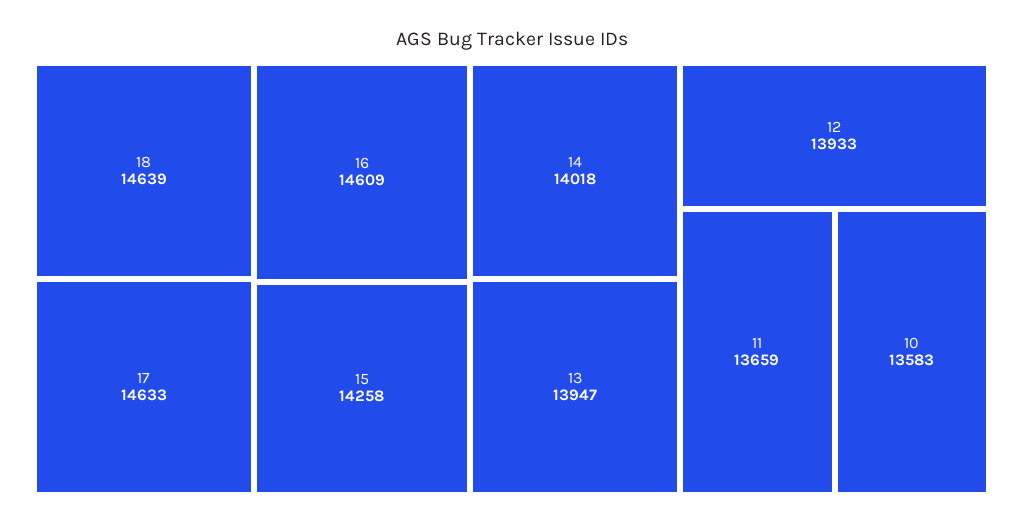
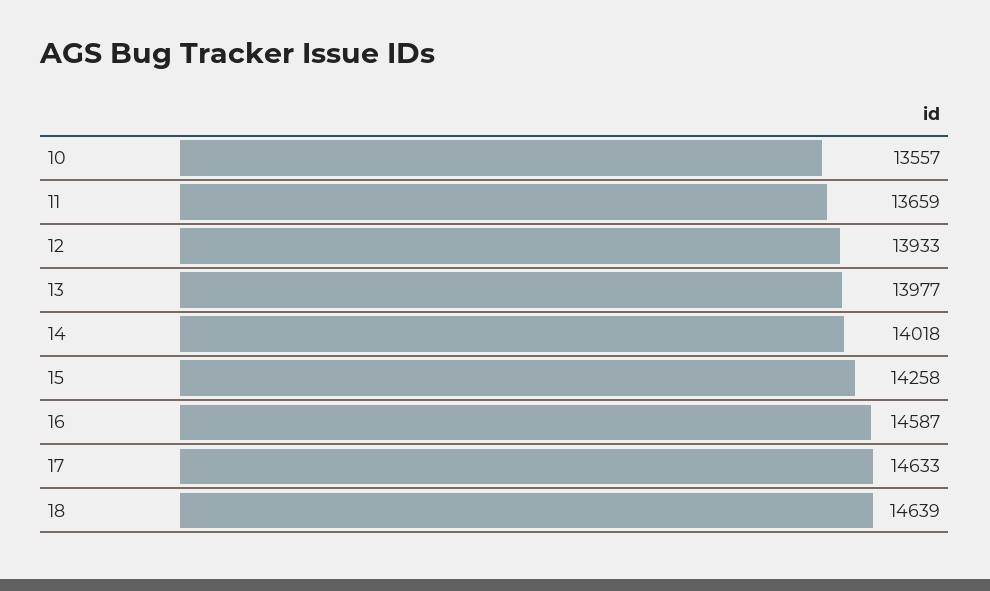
  {
    "18": 14639,
    "17": 14633,
-   "16": 14609,
+   "16": 14587,
    "15": 14258,
    "14": 14018,
-   "13": 13947,
+   "13": 13977,
    "12": 13933,
    "11": 13659,
-   "10": 13583
+   "10": 13557
  }

